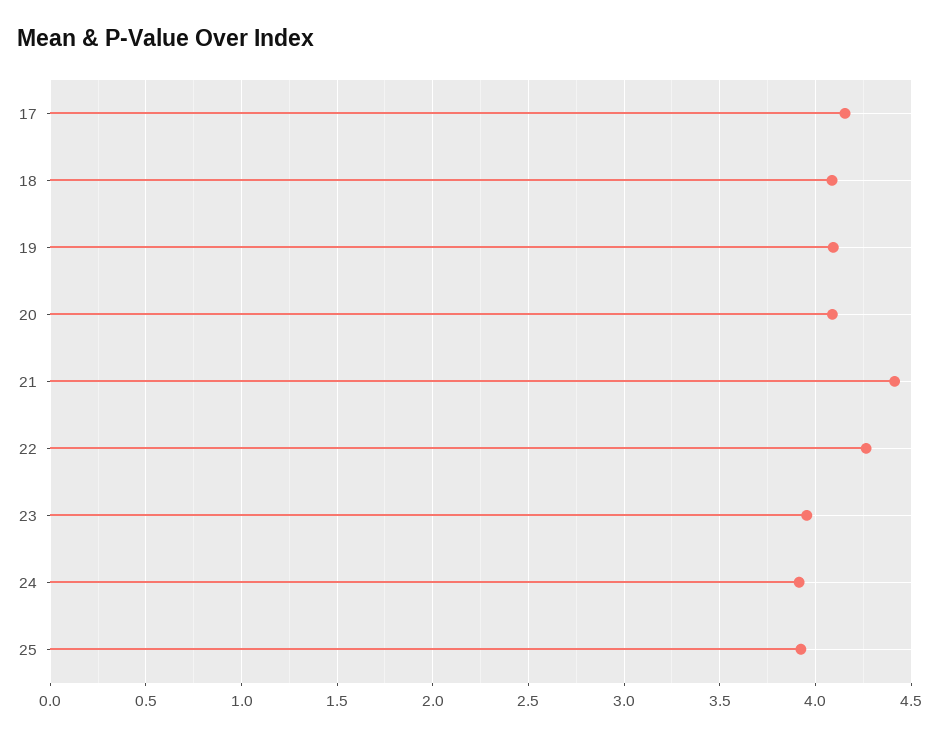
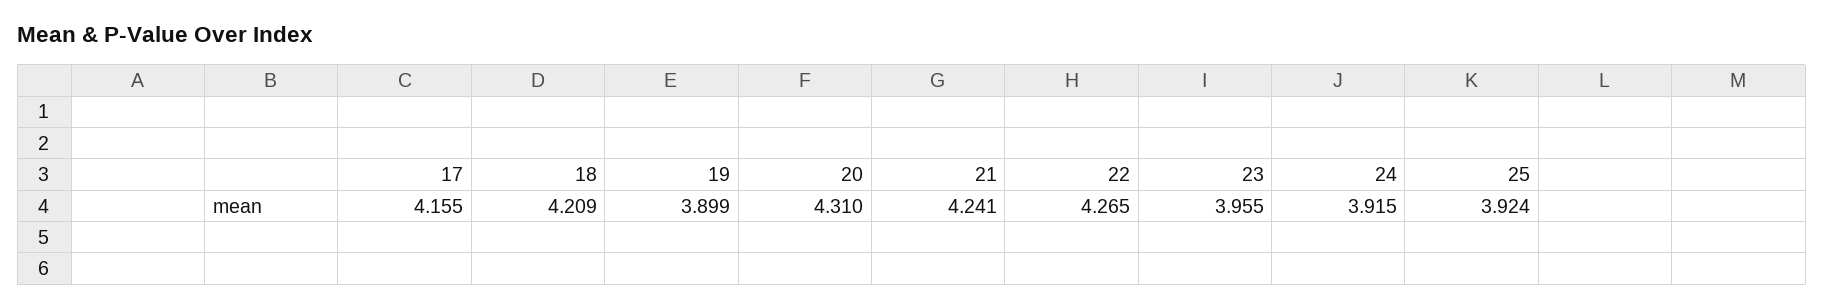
  {
    "17": 4.155,
-   "18": 4.1,
+   "18": 4.209,
-   "19": 4.1,
+   "19": 3.899,
-   "20": 4.1,
+   "20": 4.31,
-   "21": 4.4,
+   "21": 4.241,
    "22": 4.265,
    "23": 3.955,
    "24": 3.915,
    "25": 3.924
  }

